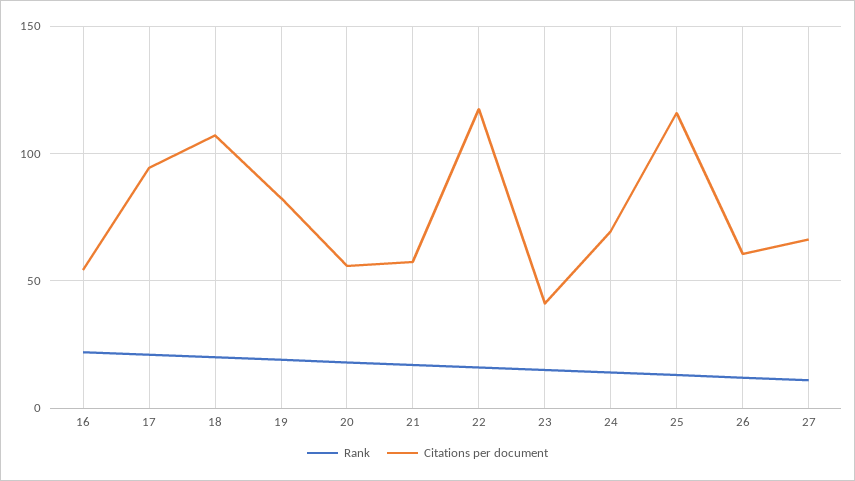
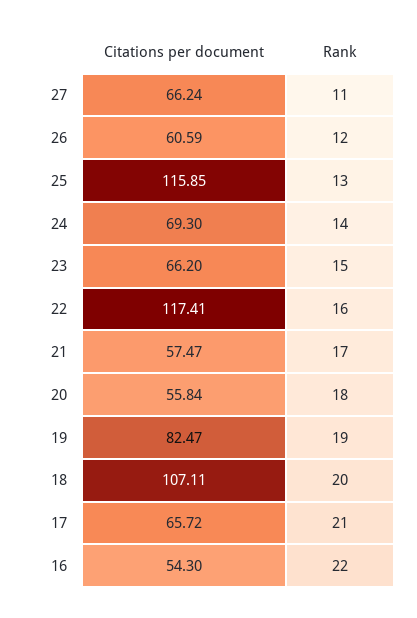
  {
    "Rank": {
      "16": 22,
      "17": 21,
      "18": 20,
      "19": 19,
      "20": 18,
      "21": 17,
      "22": 16,
      "23": 15,
      "24": 14,
      "25": 13,
      "26": 12,
      "27": 11
    },
    "Citations per document": {
      "16": 54.3,
-     "17": 95,
+     "17": 65.72,
      "18": 107.11,
      "19": 82.47,
      "20": 55.84,
      "21": 57.47,
      "22": 117.41,
-     "23": 40,
+     "23": 66.2,
      "24": 69.3,
      "25": 115.85,
      "26": 60.59,
      "27": 66.24
    }
  }

